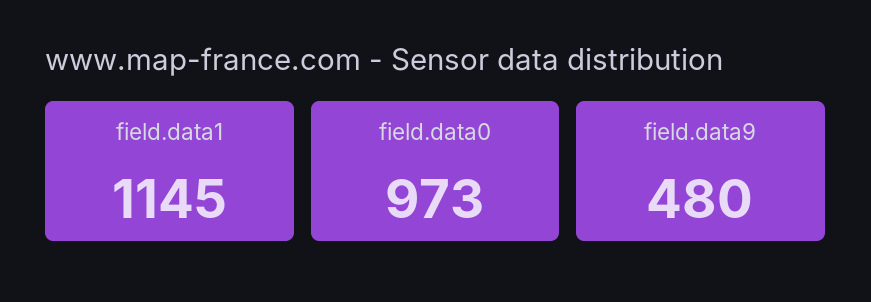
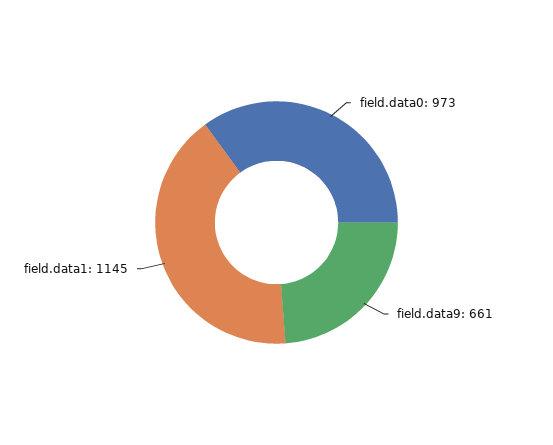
  {
    "field.data1": 1145,
    "field.data0": 973,
-   "field.data9": 480
+   "field.data9": 661
  }

